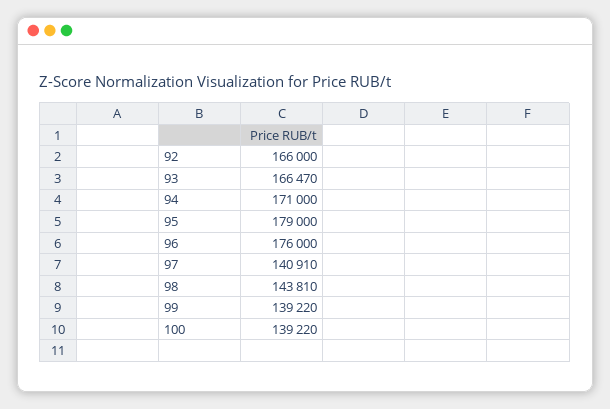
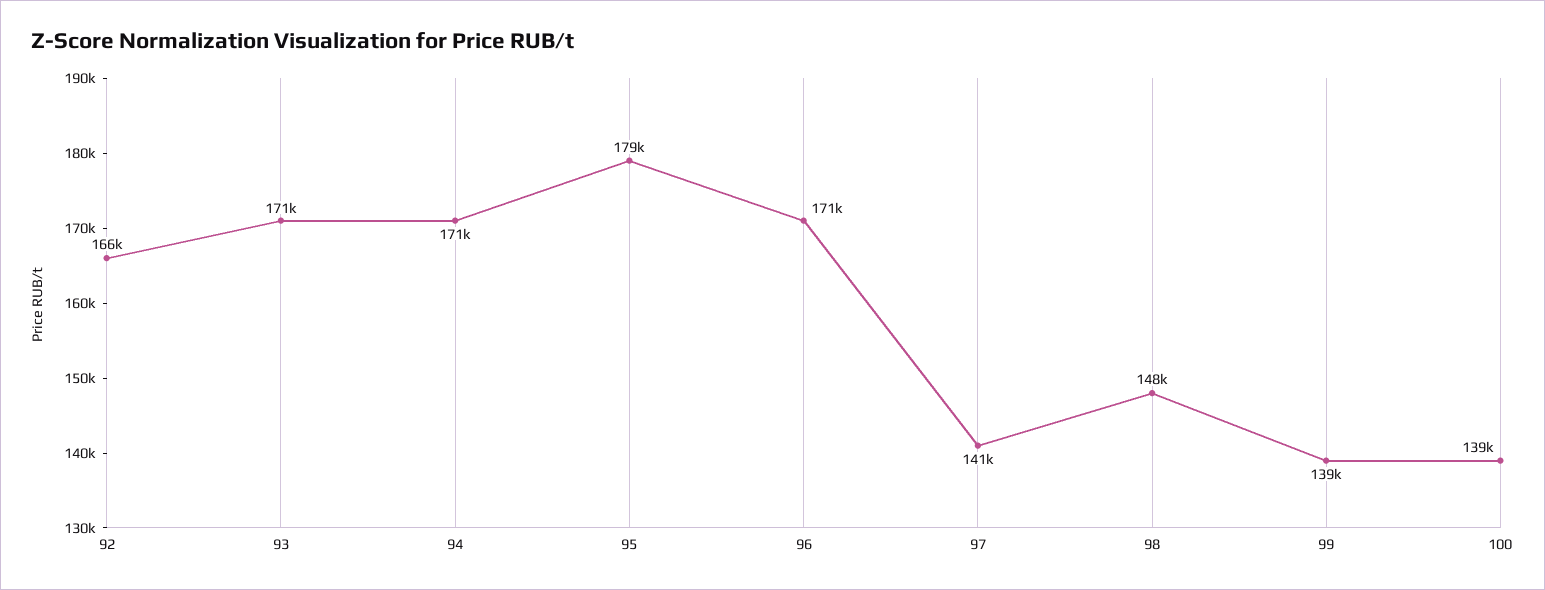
  {
    "92": 166000,
-   "93": 166470,
+   "93": 171000,
    "94": 171000,
    "95": 179000,
-   "96": 176000,
+   "96": 171000,
    "97": 140910,
-   "98": 143810,
+   "98": 148000,
    "99": 139220,
    "100": 139220
  }

